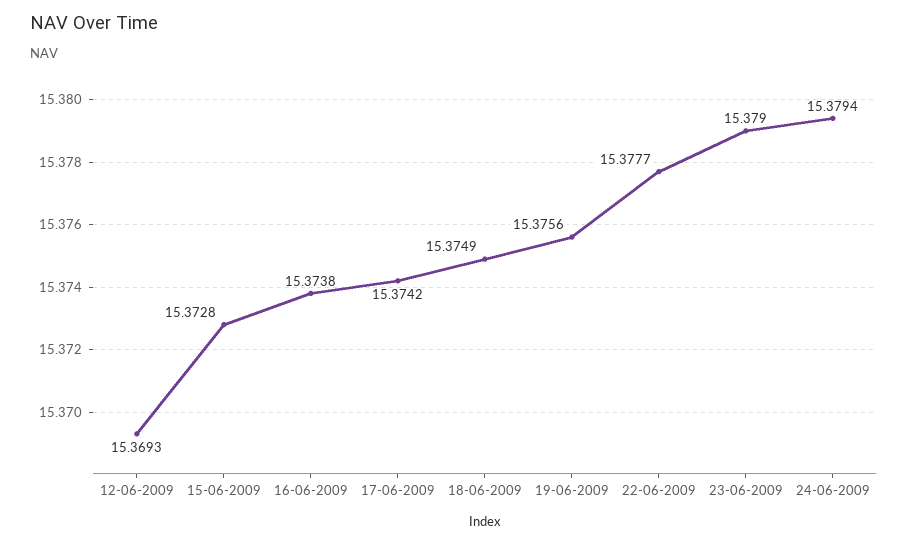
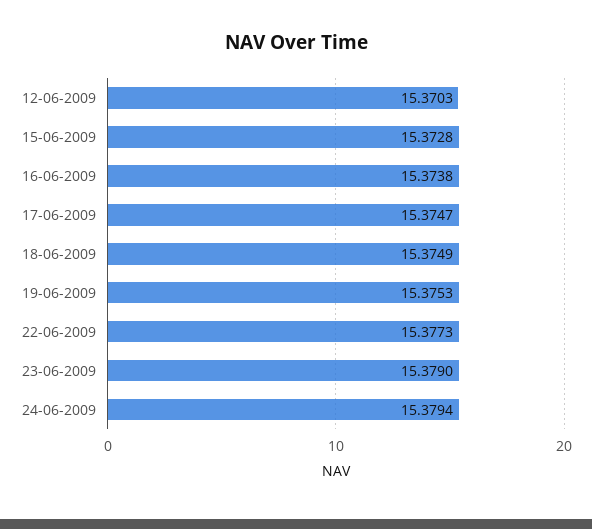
  {
-   "12-06-2009": 15.3693,
+   "12-06-2009": 15.3703,
    "15-06-2009": 15.3728,
    "16-06-2009": 15.3738,
-   "17-06-2009": 15.3742,
+   "17-06-2009": 15.3747,
    "18-06-2009": 15.3749,
-   "19-06-2009": 15.3756,
+   "19-06-2009": 15.3753,
-   "22-06-2009": 15.3777,
+   "22-06-2009": 15.3773,
    "23-06-2009": 15.379,
    "24-06-2009": 15.3794
  }

